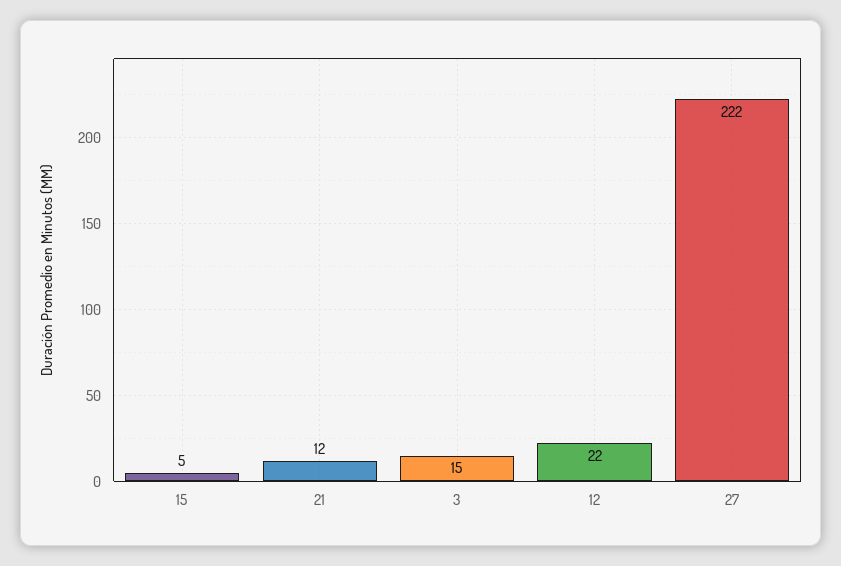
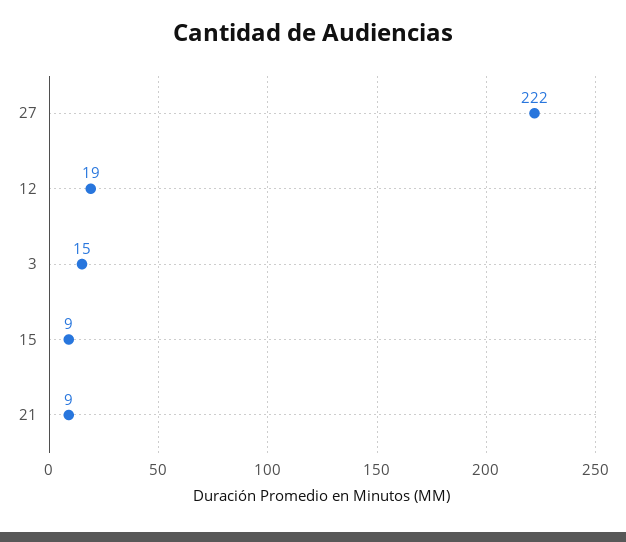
  {
-   "15": 5,
+   "15": 9,
-   "21": 12,
+   "21": 9,
    "3": 15,
-   "12": 22,
+   "12": 19,
    "27": 222
  }

